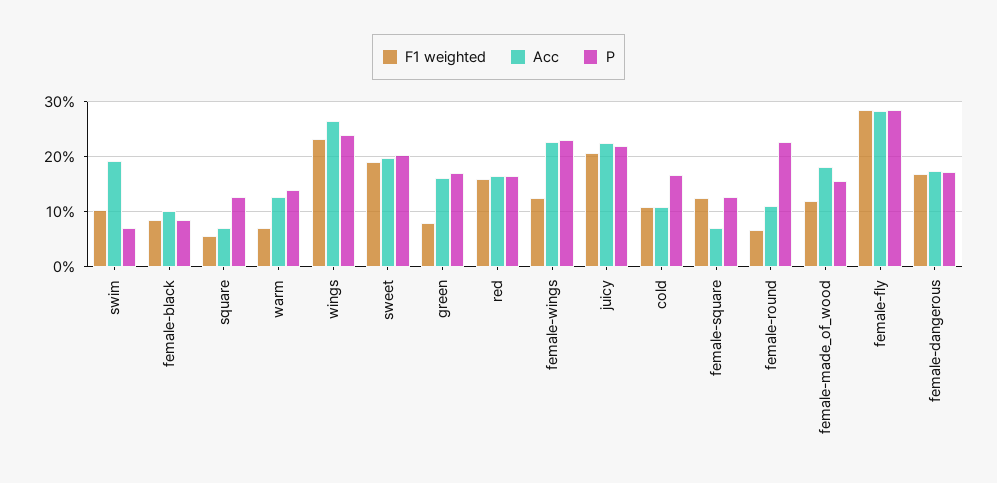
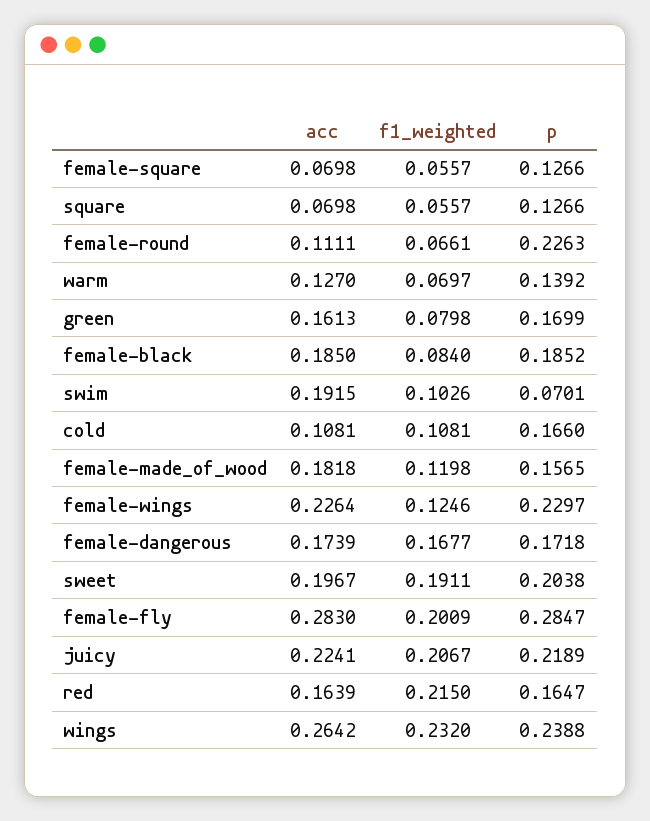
  {
    "F1 weighted": {
      "swim": 0.1026,
      "female-black": 0.084,
      "square": 0.0557,
      "warm": 0.0697,
      "wings": 0.232,
      "sweet": 0.1911,
      "green": 0.0798,
-     "red": 0.16,
+     "red": 0.215,
      "female-wings": 0.1246,
      "juicy": 0.2067,
      "cold": 0.1081,
-     "female-square": 0.12,
+     "female-square": 0.0557,
      "female-round": 0.0661,
      "female-made_of_wood": 0.1198,
-     "female-fly": 0.28,
+     "female-fly": 0.2009,
      "female-dangerous": 0.1677
    },
    "Acc": {
      "swim": 0.1915,
-     "female-black": 0.1,
+     "female-black": 0.185,
      "square": 0.0698,
      "warm": 0.127,
      "wings": 0.2642,
      "sweet": 0.1967,
      "green": 0.1613,
      "red": 0.1639,
      "female-wings": 0.2264,
      "juicy": 0.2241,
      "cold": 0.1081,
      "female-square": 0.0698,
      "female-round": 0.1111,
      "female-made_of_wood": 0.1818,
      "female-fly": 0.283,
      "female-dangerous": 0.1739
    },
    "P": {
      "swim": 0.0701,
-     "female-black": 0.08,
+     "female-black": 0.1852,
      "square": 0.1266,
      "warm": 0.1392,
      "wings": 0.2388,
      "sweet": 0.2038,
      "green": 0.1699,
      "red": 0.1647,
      "female-wings": 0.2297,
      "juicy": 0.2189,
      "cold": 0.166,
      "female-square": 0.1266,
      "female-round": 0.2263,
      "female-made_of_wood": 0.1565,
      "female-fly": 0.2847,
      "female-dangerous": 0.1718
    }
  }

